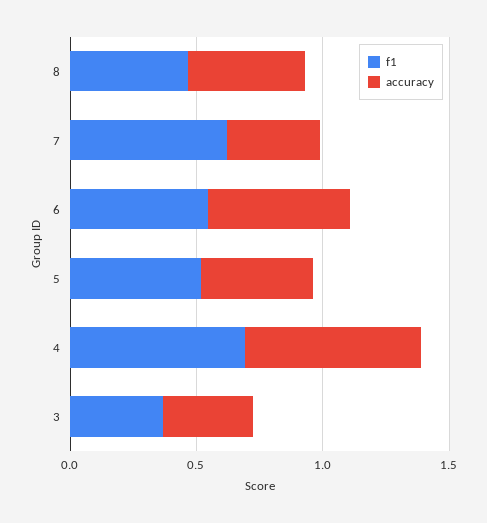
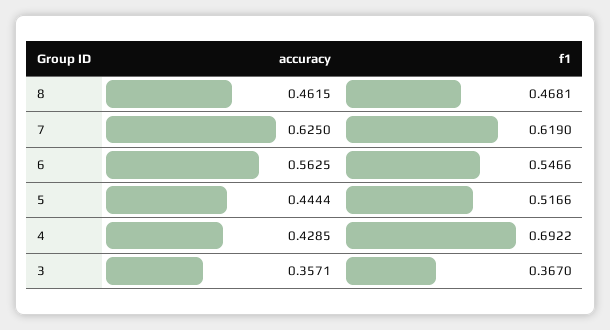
  {
    "f1": {
      "8": 0.4681,
      "7": 0.619,
      "6": 0.5466,
      "5": 0.5166,
      "4": 0.6922,
      "3": 0.367
    },
    "accuracy": {
      "8": 0.4615,
-     "7": 0.4,
+     "7": 0.625,
      "6": 0.5625,
      "5": 0.4444,
-     "4": 0.7,
+     "4": 0.4285,
      "3": 0.3571
    }
  }

